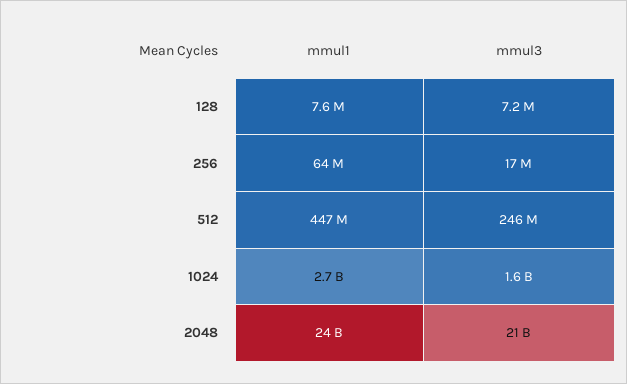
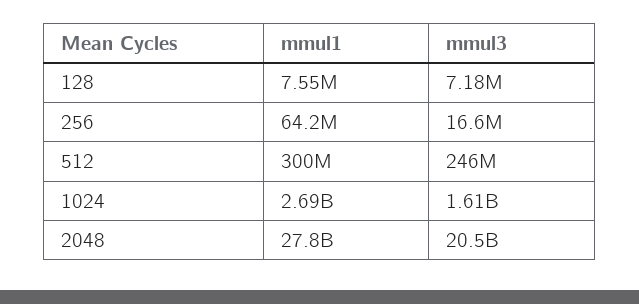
  {
    "mmul1": {
      "128": 7550000,
      "256": 64200000,
-     "512": 447000000,
+     "512": 300000000,
      "1024": 2690000000,
-     "2048": 24000000000
+     "2048": 27800000000
    },
    "mmul3": {
      "128": 7180000,
      "256": 16600000,
      "512": 246000000,
      "1024": 1610000000,
      "2048": 20500000000
    }
  }

